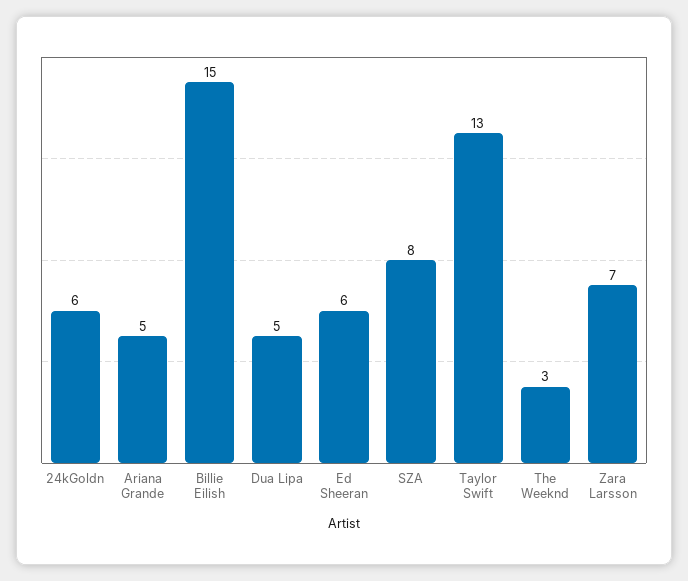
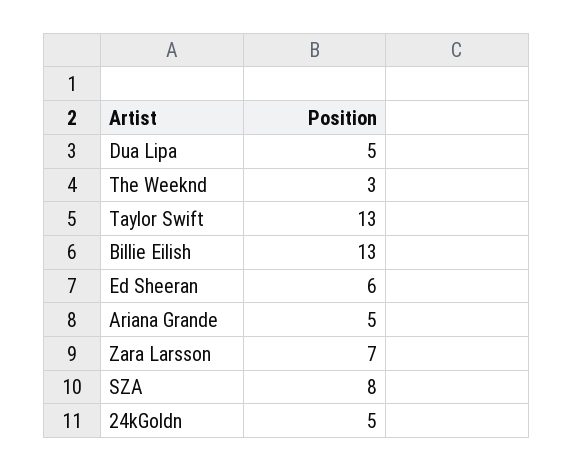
  {
-   "24kGoldn": 6,
+   "24kGoldn": 5,
    "Ariana Grande": 5,
-   "Billie Eilish": 15,
+   "Billie Eilish": 13,
    "Dua Lipa": 5,
    "Ed Sheeran": 6,
    "SZA": 8,
    "Taylor Swift": 13,
    "The Weeknd": 3,
    "Zara Larsson": 7
  }

